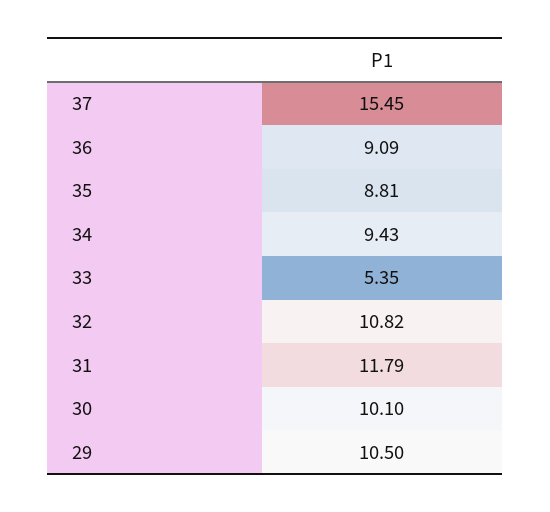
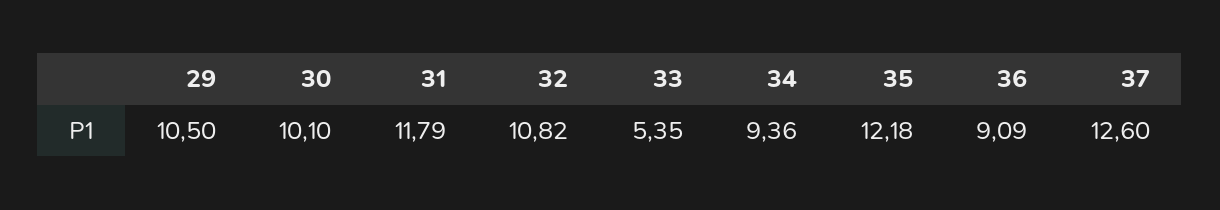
  {
-   "37": 15.45,
+   "37": 12.6,
    "36": 9.09,
-   "35": 8.81,
+   "35": 12.18,
-   "34": 9.43,
+   "34": 9.36,
    "33": 5.35,
    "32": 10.82,
    "31": 11.79,
    "30": 10.1,
    "29": 10.5
  }

